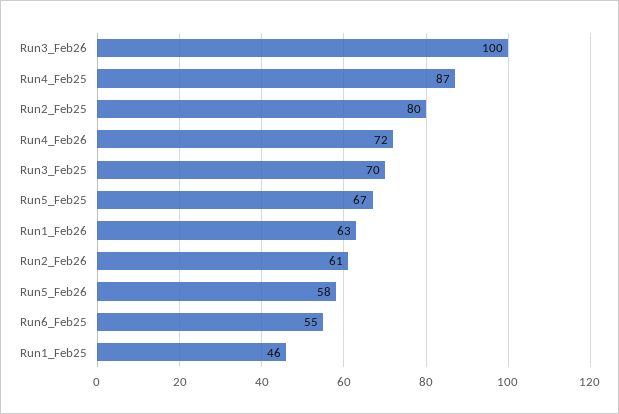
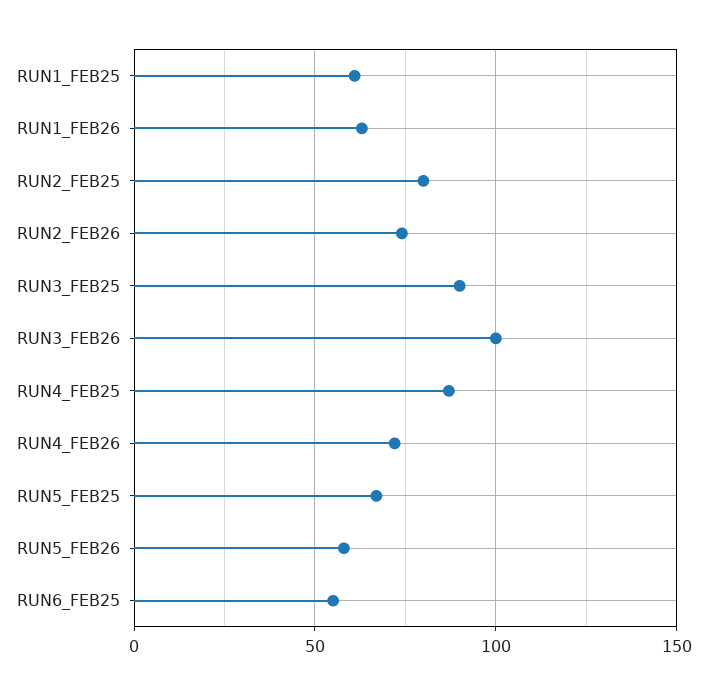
  {
    "Run3_Feb26": 100,
    "Run4_Feb25": 87,
    "Run2_Feb25": 80,
    "Run4_Feb26": 72,
-   "Run3_Feb25": 70,
+   "Run3_Feb25": 90,
    "Run5_Feb25": 67,
    "Run1_Feb26": 63,
-   "Run2_Feb26": 61,
+   "Run2_Feb26": 75,
    "Run5_Feb26": 58,
    "Run6_Feb25": 55,
-   "Run1_Feb25": 46
+   "Run1_Feb25": 60
  }

